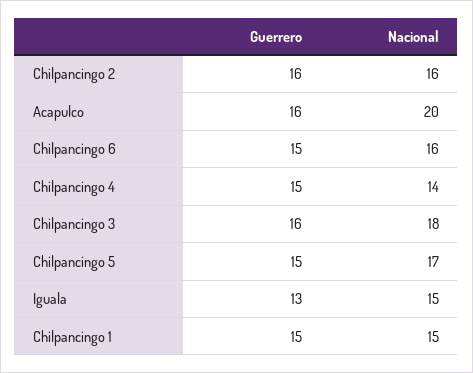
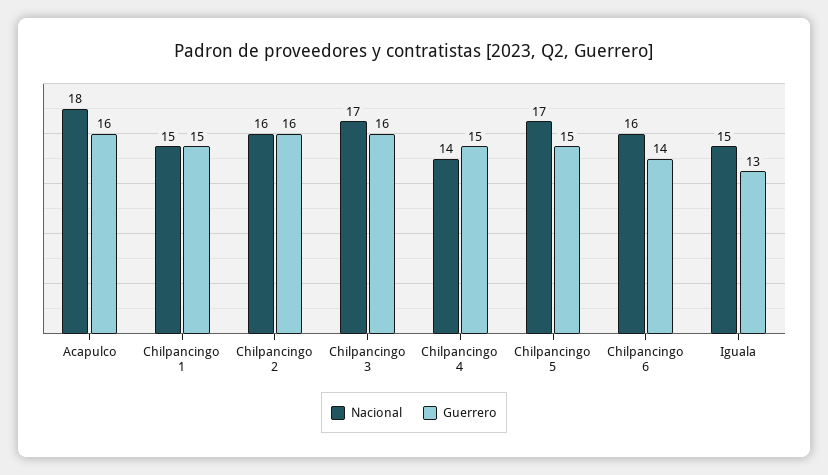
  {
    "Guerrero": {
      "Chilpancingo 2": 16,
      "Acapulco": 16,
-     "Chilpancingo 6": 15,
+     "Chilpancingo 6": 14,
      "Chilpancingo 4": 15,
      "Chilpancingo 3": 16,
      "Chilpancingo 5": 15,
      "Iguala": 13,
      "Chilpancingo 1": 15
    },
    "Nacional": {
      "Chilpancingo 2": 16,
-     "Acapulco": 20,
+     "Acapulco": 18,
      "Chilpancingo 6": 16,
      "Chilpancingo 4": 14,
-     "Chilpancingo 3": 18,
+     "Chilpancingo 3": 17,
      "Chilpancingo 5": 17,
      "Iguala": 15,
      "Chilpancingo 1": 15
    }
  }

